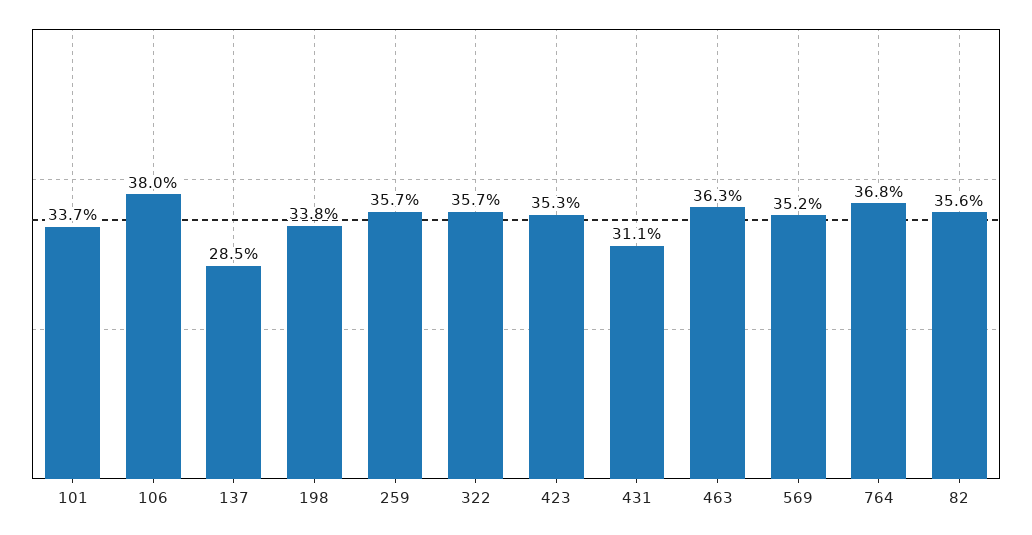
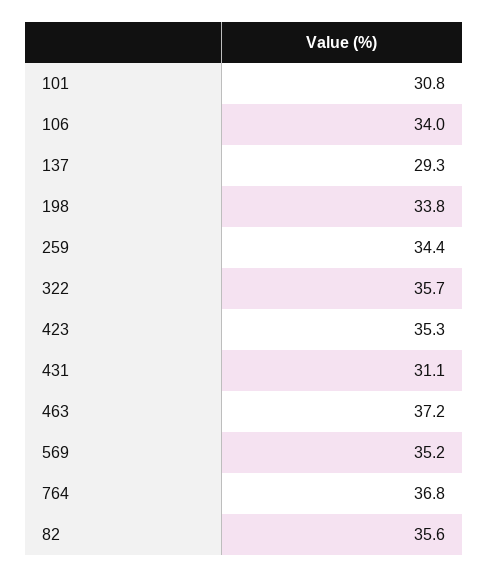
  {
-   "101": 33.7,
+   "101": 30.8,
-   "106": 38,
+   "106": 34,
-   "137": 28.5,
+   "137": 29.3,
    "198": 33.8,
-   "259": 35.7,
+   "259": 34.4,
    "322": 35.7,
    "423": 35.3,
    "431": 31.1,
-   "463": 36.3,
+   "463": 37.2,
    "569": 35.2,
    "764": 36.8,
    "82": 35.6
  }

